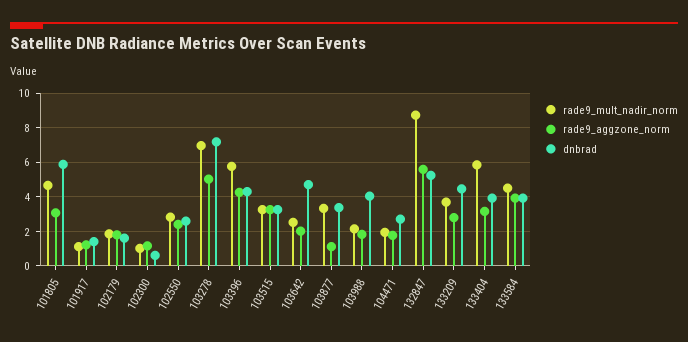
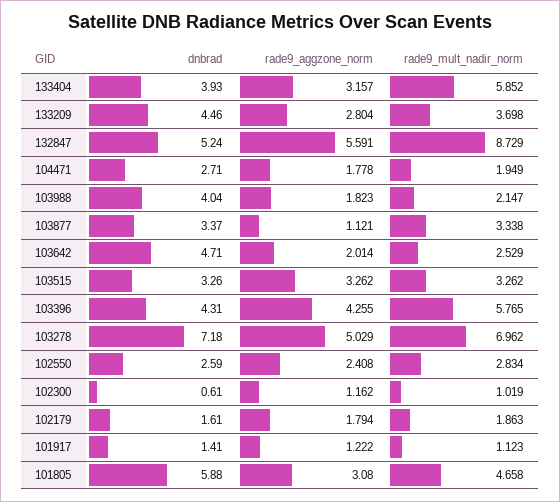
  {
    "rade9_mult_nadir_norm": {
      "101805": 4.658,
      "101917": 1.123,
      "102179": 1.863,
      "102300": 1.019,
      "102550": 2.834,
      "103278": 6.962,
      "103396": 5.765,
      "103515": 3.262,
      "103642": 2.529,
      "103877": 3.338,
      "103988": 2.147,
      "104471": 1.949,
      "132847": 8.729,
      "133209": 3.698,
-     "133404": 5.852,
+     "133404": 5.852
-     "133584": 4.5
    },
    "rade9_aggzone_norm": {
      "101805": 3.08,
      "101917": 1.222,
      "102179": 1.794,
      "102300": 1.162,
      "102550": 2.408,
      "103278": 5.029,
      "103396": 4.255,
      "103515": 3.262,
      "103642": 2.014,
      "103877": 1.121,
      "103988": 1.823,
      "104471": 1.778,
      "132847": 5.591,
      "133209": 2.804,
-     "133404": 3.157,
+     "133404": 3.157
-     "133584": 4
    },
    "dnbrad": {
      "101805": 5.88,
      "101917": 1.41,
      "102179": 1.61,
      "102300": 0.61,
      "102550": 2.59,
      "103278": 7.18,
      "103396": 4.31,
      "103515": 3.26,
      "103642": 4.71,
      "103877": 3.37,
      "103988": 4.04,
      "104471": 2.71,
      "132847": 5.24,
      "133209": 4.46,
-     "133404": 3.93,
+     "133404": 3.93
-     "133584": 4
    }
  }

